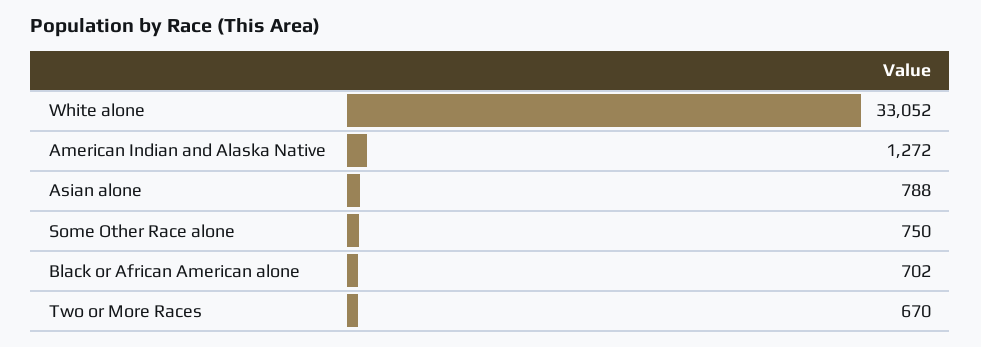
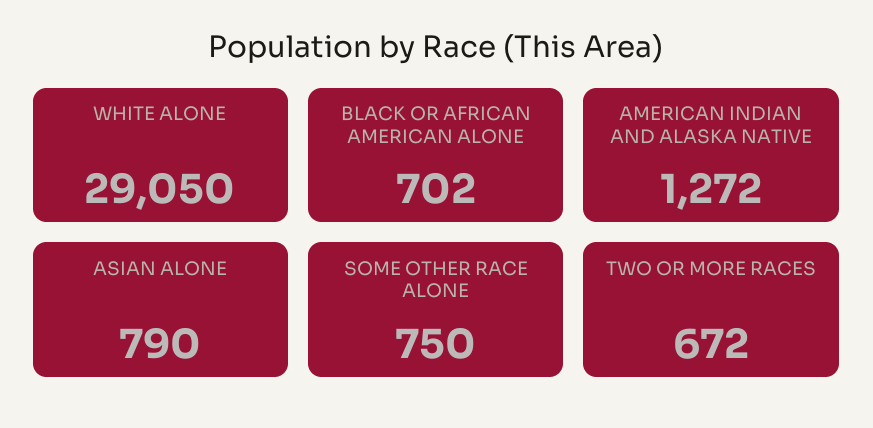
  {
-   "White alone": 33052,
+   "White alone": 29050,
    "American Indian and Alaska Native": 1272,
-   "Asian alone": 788,
+   "Asian alone": 790,
    "Some Other Race alone": 750,
    "Black or African American alone": 702,
-   "Two or More Races": 670
+   "Two or More Races": 672
  }

